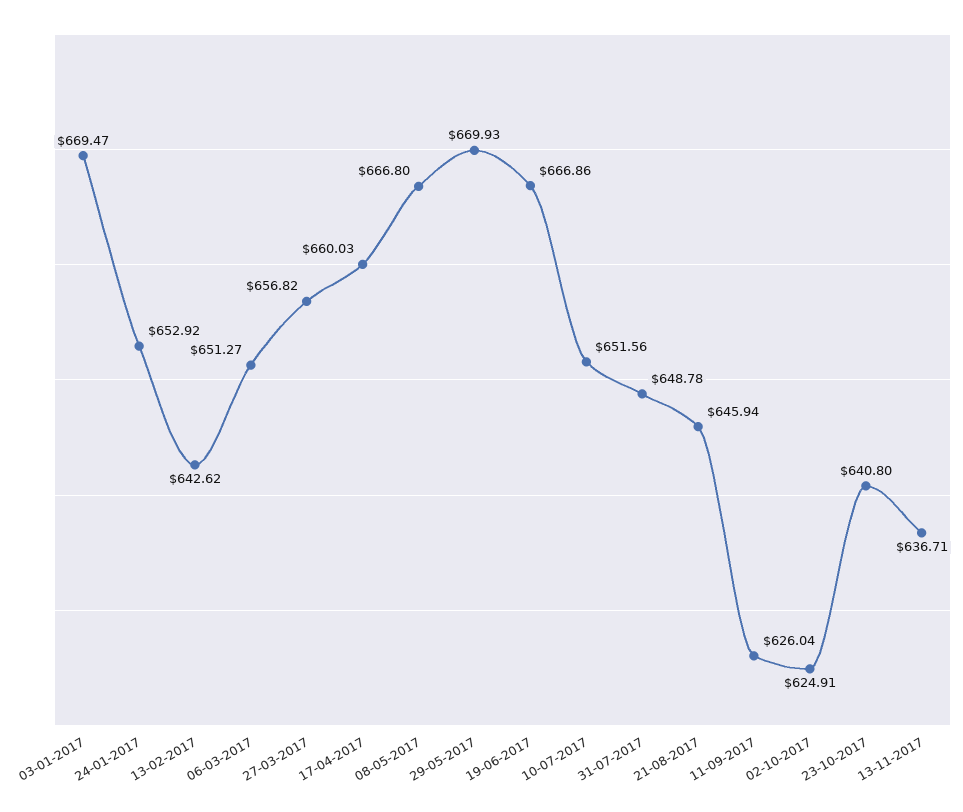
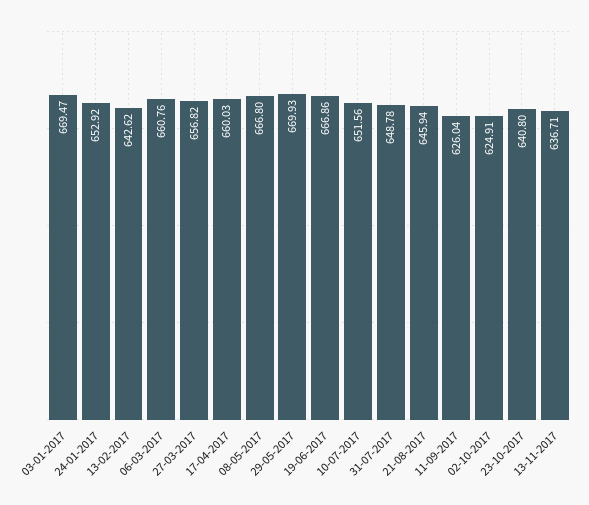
  {
    "03-01-2017": 669.47,
    "24-01-2017": 652.92,
    "13-02-2017": 642.62,
-   "06-03-2017": 651.27,
+   "06-03-2017": 660.76,
    "27-03-2017": 656.82,
    "17-04-2017": 660.03,
    "08-05-2017": 666.8,
    "29-05-2017": 669.93,
    "19-06-2017": 666.86,
    "10-07-2017": 651.56,
    "31-07-2017": 648.78,
    "21-08-2017": 645.94,
    "11-09-2017": 626.04,
    "02-10-2017": 624.91,
    "23-10-2017": 640.8,
    "13-11-2017": 636.71
  }

